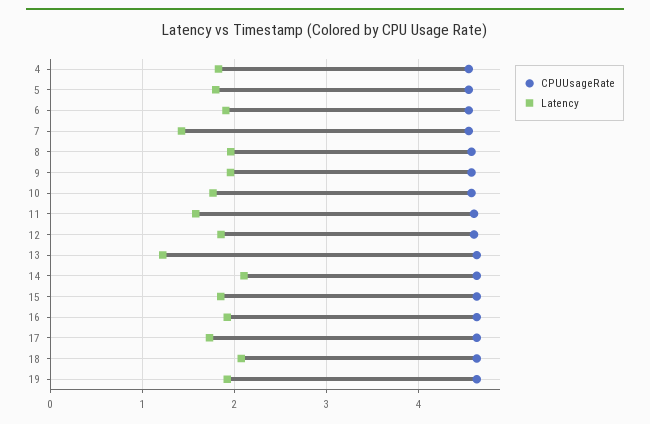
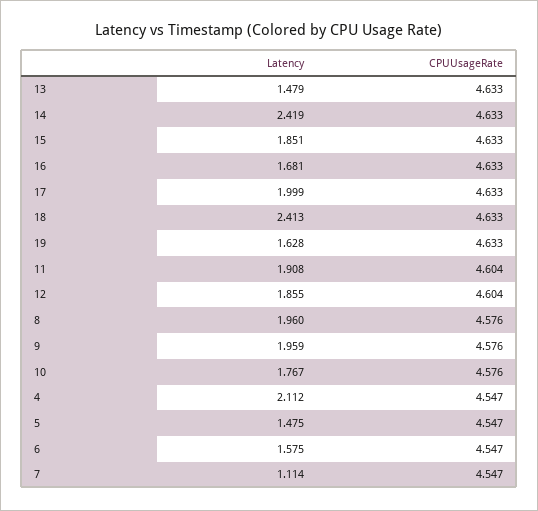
  {
    "CPUUsageRate": {
      "4": 4.547,
      "5": 4.547,
      "6": 4.547,
      "7": 4.547,
      "8": 4.576,
      "9": 4.576,
      "10": 4.576,
      "11": 4.604,
      "12": 4.604,
      "13": 4.633,
      "14": 4.633,
      "15": 4.633,
      "16": 4.633,
      "17": 4.633,
      "18": 4.633,
      "19": 4.633
    },
    "Latency": {
-     "4": 1.8,
+     "4": 2.112,
-     "5": 1.8,
+     "5": 1.475,
-     "6": 1.9,
+     "6": 1.575,
-     "7": 1.4,
+     "7": 1.114,
      "8": 1.96,
      "9": 1.959,
      "10": 1.767,
-     "11": 1.6,
+     "11": 1.908,
      "12": 1.855,
-     "13": 1.2,
+     "13": 1.479,
-     "14": 2.1,
+     "14": 2.419,
      "15": 1.851,
-     "16": 1.9,
+     "16": 1.681,
-     "17": 1.7,
+     "17": 1.999,
-     "18": 2.1,
+     "18": 2.413,
-     "19": 1.9
+     "19": 1.628
    }
  }

